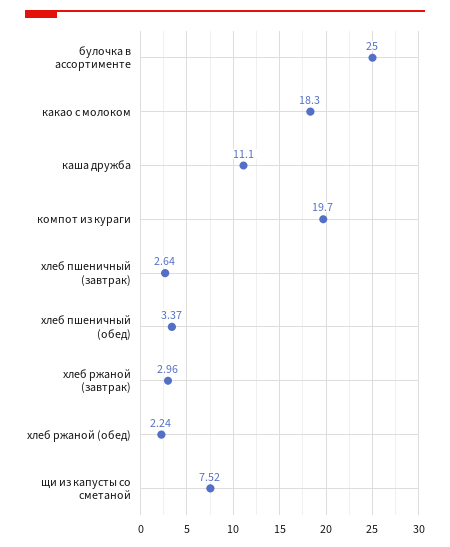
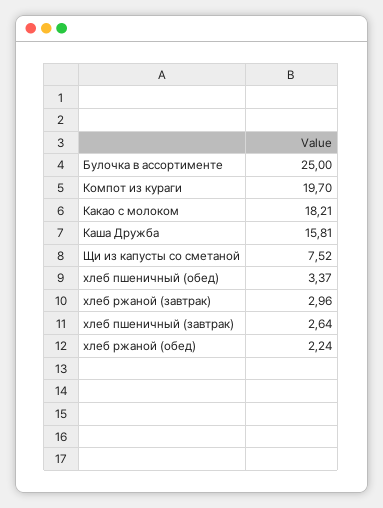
  {
    "булочка в ассортименте": 25,
-   "какао с молоком": 18.3,
+   "какао с молоком": 18.21,
-   "каша дружба": 11.1,
+   "каша дружба": 15.81,
    "компот из кураги": 19.7,
    "хлеб пшеничный (завтрак)": 2.64,
    "хлеб пшеничный (обед)": 3.37,
    "хлеб ржаной (завтрак)": 2.96,
    "хлеб ржаной (обед)": 2.24,
    "щи из капусты со сметаной": 7.52
  }

